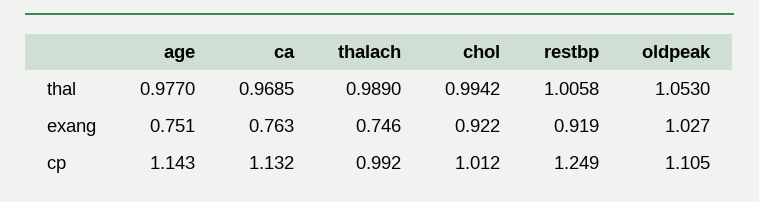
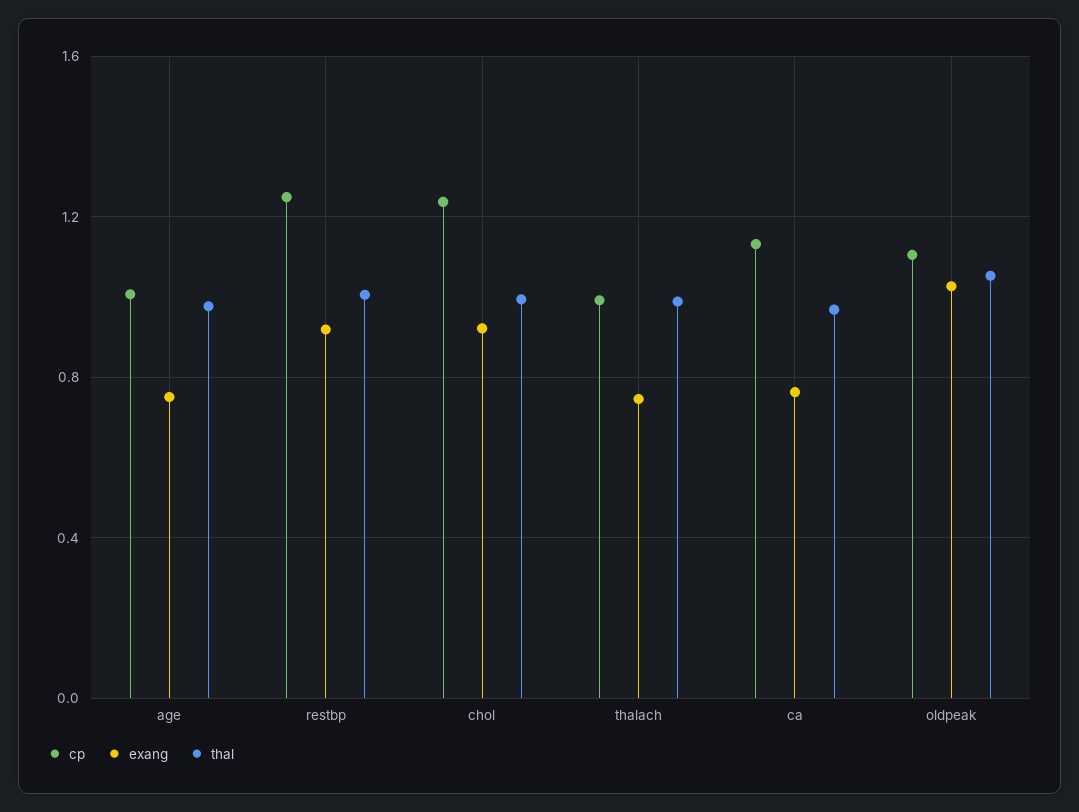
  {
    "thal": {
      "age": 0.977,
      "ca": 0.9685,
      "thalach": 0.989,
      "chol": 0.9942,
      "restbp": 1.0058,
      "oldpeak": 1.053
    },
    "exang": {
      "age": 0.751,
      "ca": 0.763,
      "thalach": 0.746,
      "chol": 0.922,
      "restbp": 0.919,
      "oldpeak": 1.027
    },
    "cp": {
-     "age": 1.143,
+     "age": 1,
      "ca": 1.132,
      "thalach": 0.992,
-     "chol": 1.012,
+     "chol": 1.25,
      "restbp": 1.249,
      "oldpeak": 1.105
    }
  }

